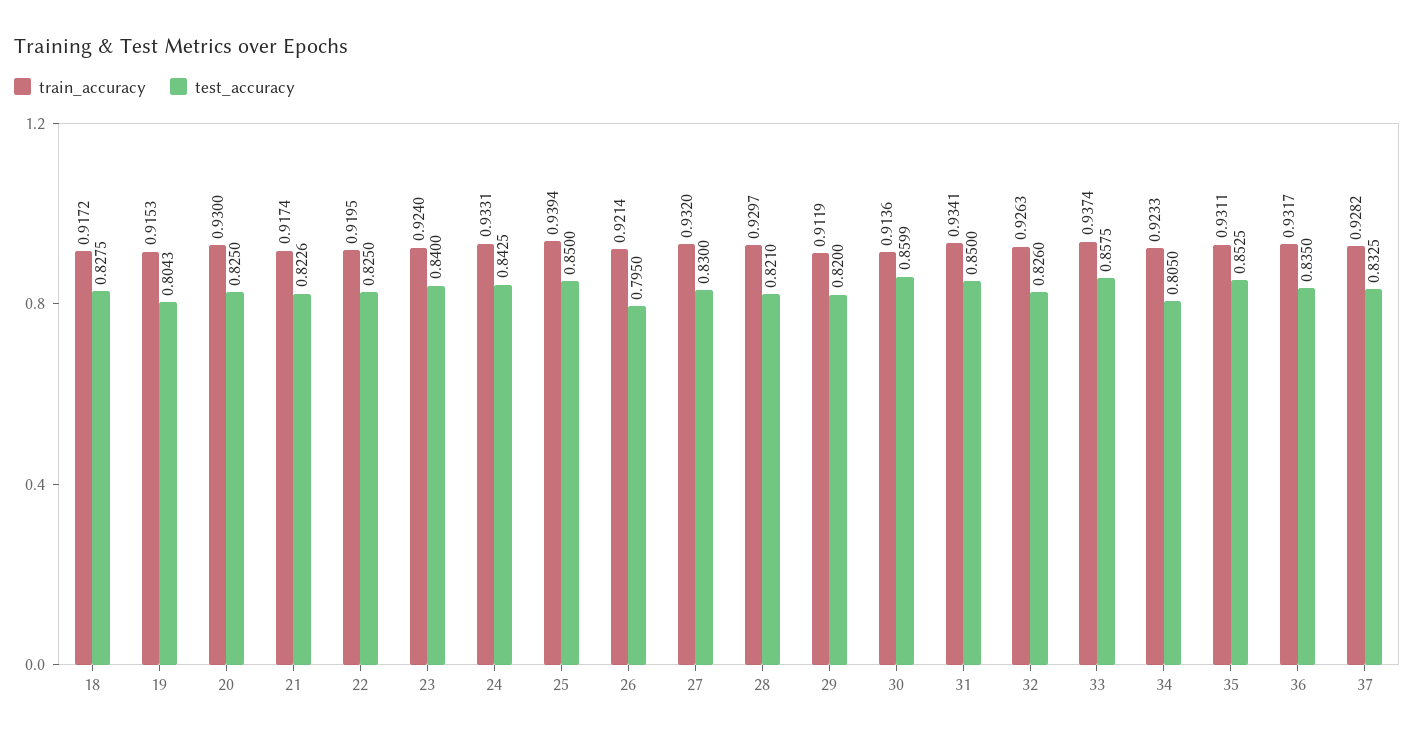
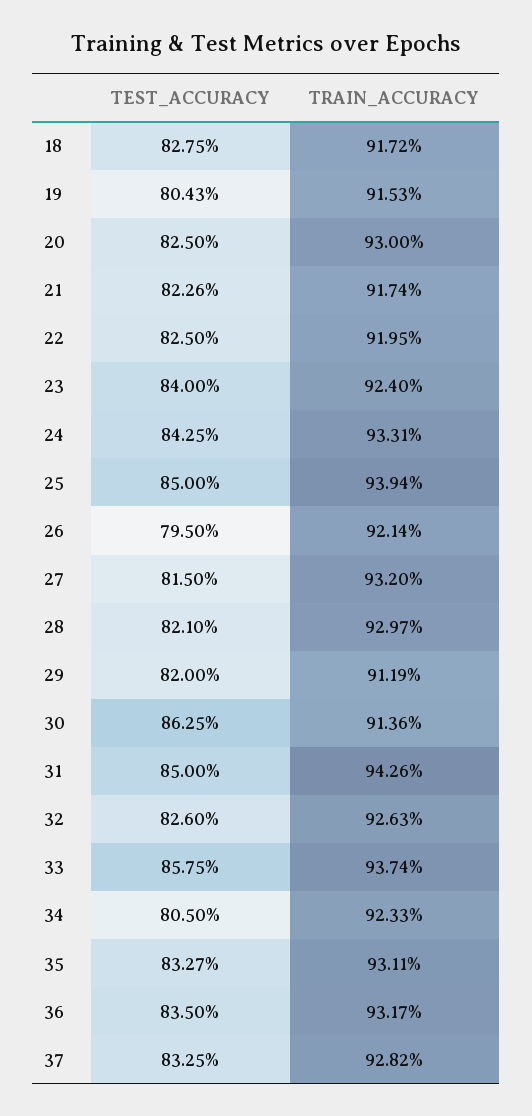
  {
    "train_accuracy": {
      "18": 0.9172,
      "19": 0.9153,
      "20": 0.93,
      "21": 0.9174,
      "22": 0.9195,
      "23": 0.924,
      "24": 0.9331,
      "25": 0.9394,
      "26": 0.9214,
      "27": 0.932,
      "28": 0.9297,
      "29": 0.9119,
      "30": 0.9136,
-     "31": 0.9341,
+     "31": 0.9426,
      "32": 0.9263,
      "33": 0.9374,
      "34": 0.9233,
      "35": 0.9311,
      "36": 0.9317,
      "37": 0.9282
    },
    "test_accuracy": {
      "18": 0.8275,
      "19": 0.8043,
      "20": 0.825,
      "21": 0.8226,
      "22": 0.825,
      "23": 0.84,
      "24": 0.8425,
      "25": 0.85,
      "26": 0.795,
-     "27": 0.83,
+     "27": 0.815,
      "28": 0.821,
      "29": 0.82,
-     "30": 0.8599,
+     "30": 0.8625,
      "31": 0.85,
      "32": 0.826,
      "33": 0.8575,
      "34": 0.805,
-     "35": 0.8525,
+     "35": 0.8327,
      "36": 0.835,
      "37": 0.8325
    }
  }

